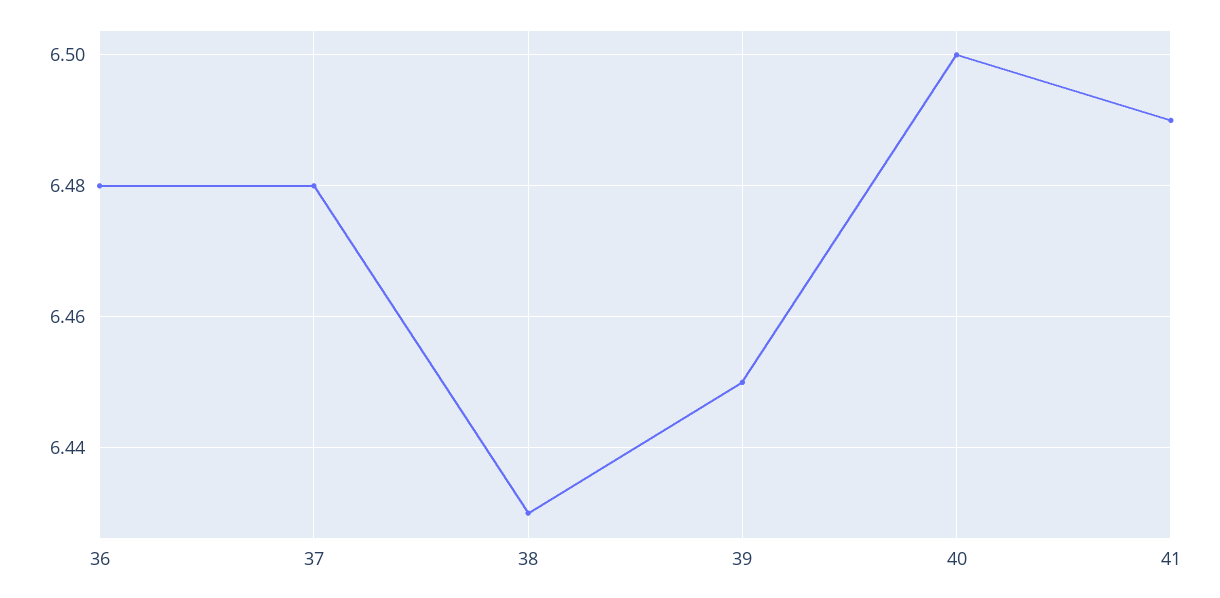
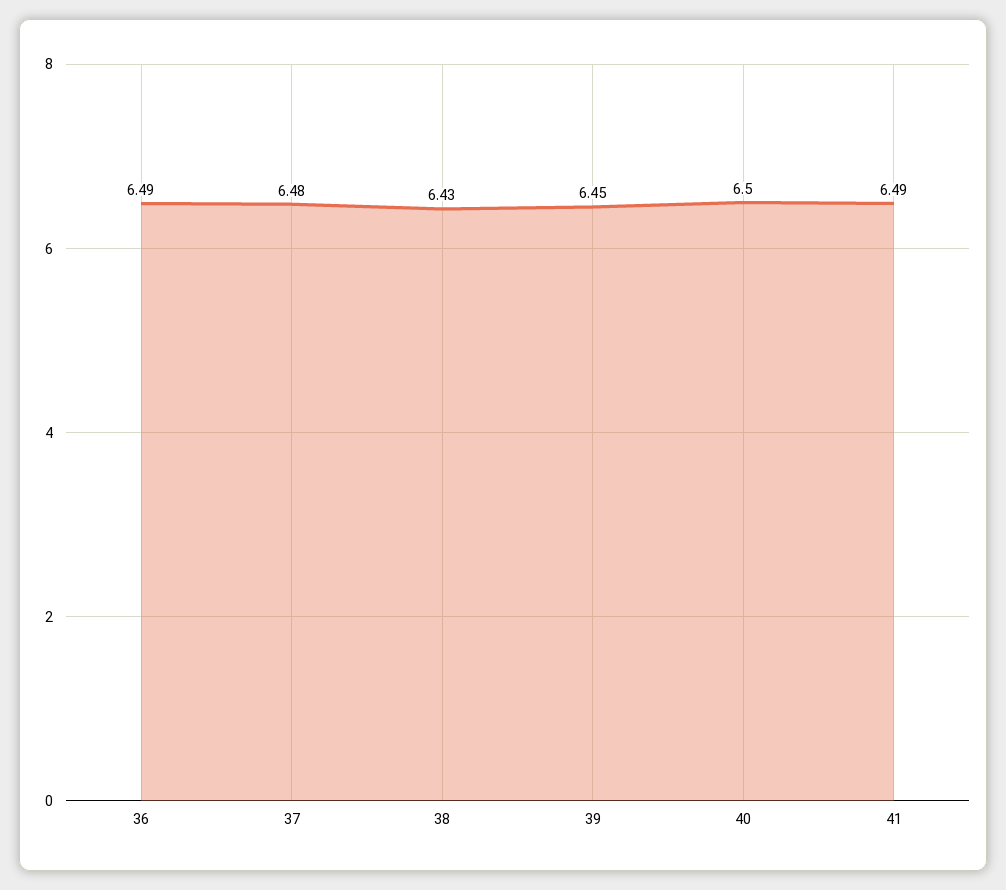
  {
-   "36": 6.48,
+   "36": 6.49,
    "37": 6.48,
    "38": 6.43,
    "39": 6.45,
    "40": 6.5,
    "41": 6.49
  }

